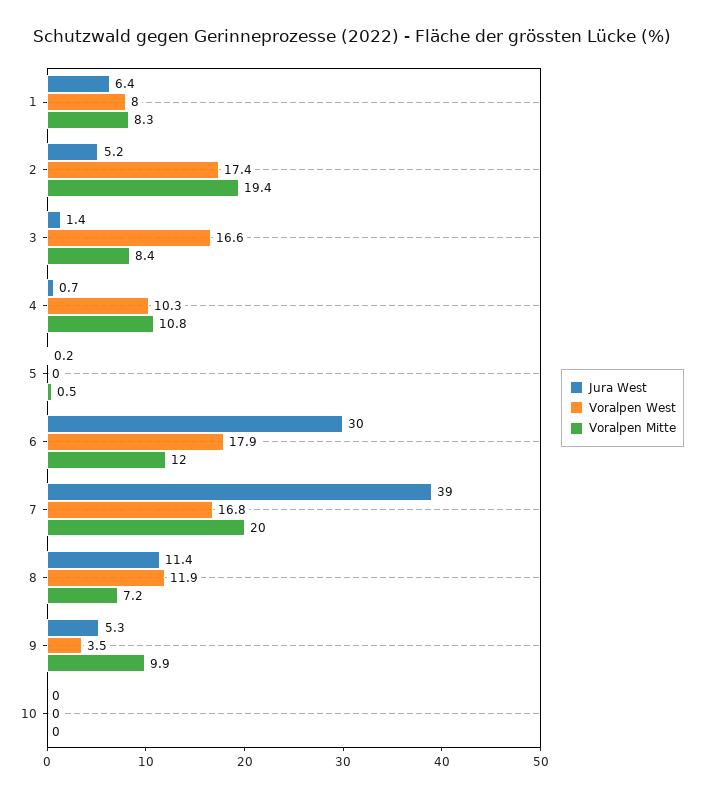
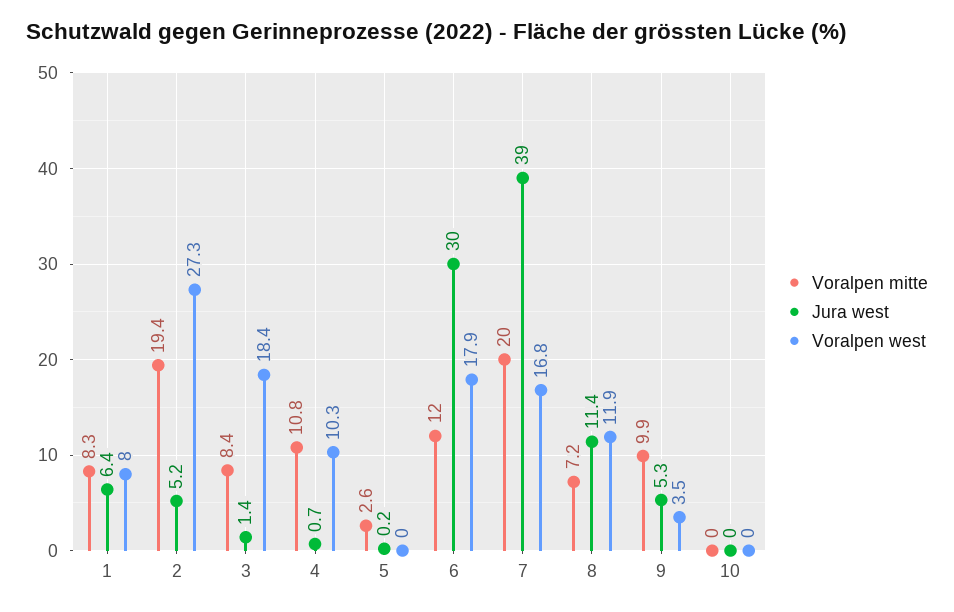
  {
    "Jura West": {
      "1": 6.4,
      "2": 5.2,
      "3": 1.4,
      "4": 0.7,
      "5": 0.2,
      "6": 30,
      "7": 39,
      "8": 11.4,
      "9": 5.3,
      "10": 0
    },
    "Voralpen West": {
      "1": 8,
-     "2": 17.4,
+     "2": 27.3,
-     "3": 16.6,
+     "3": 18.4,
      "4": 10.3,
      "5": 0,
      "6": 17.9,
      "7": 16.8,
      "8": 11.9,
      "9": 3.5,
      "10": 0
    },
    "Voralpen Mitte": {
      "1": 8.3,
      "2": 19.4,
      "3": 8.4,
      "4": 10.8,
-     "5": 0.5,
+     "5": 2.6,
      "6": 12,
      "7": 20,
      "8": 7.2,
      "9": 9.9,
      "10": 0
    }
  }

